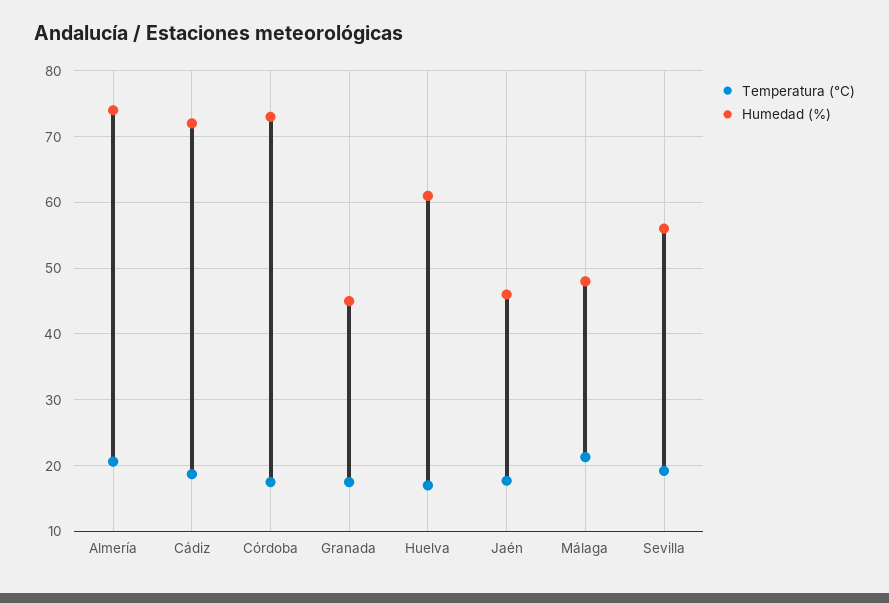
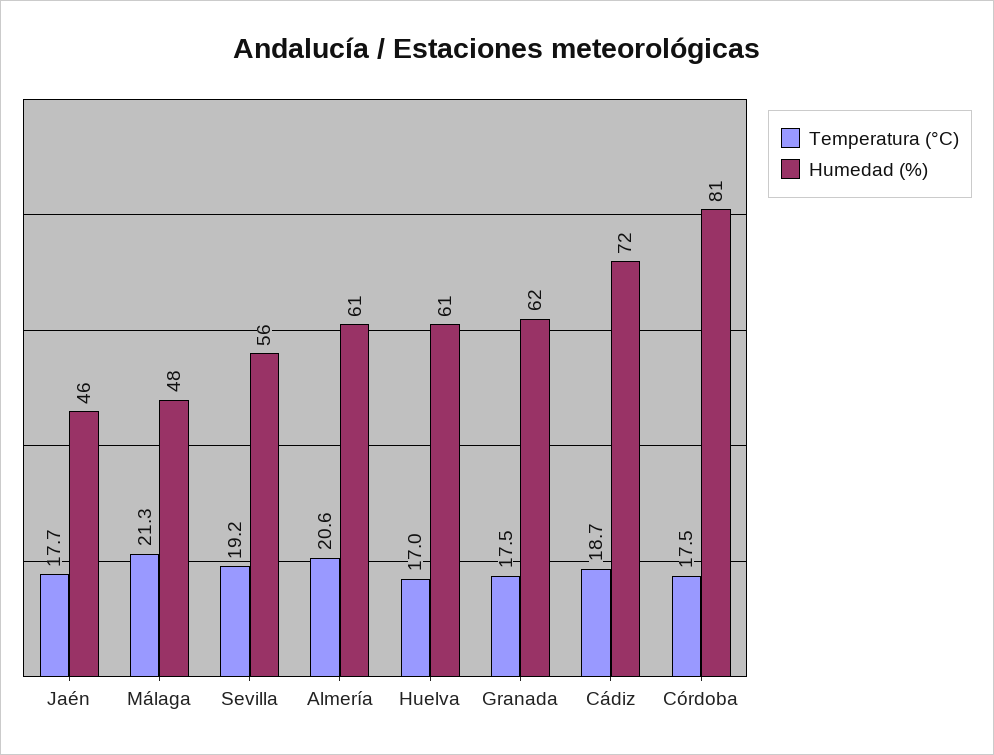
  {
    "Temperatura (°C)": {
      "Almería": 20.6,
      "Cádiz": 18.7,
      "Córdoba": 17.5,
      "Granada": 17.5,
      "Huelva": 17,
      "Jaén": 17.7,
      "Málaga": 21.3,
      "Sevilla": 19.2
    },
    "Humedad (%)": {
-     "Almería": 74,
+     "Almería": 61,
      "Cádiz": 72,
-     "Córdoba": 73,
+     "Córdoba": 81,
-     "Granada": 45,
+     "Granada": 62,
      "Huelva": 61,
      "Jaén": 46,
      "Málaga": 48,
      "Sevilla": 56
    }
  }

